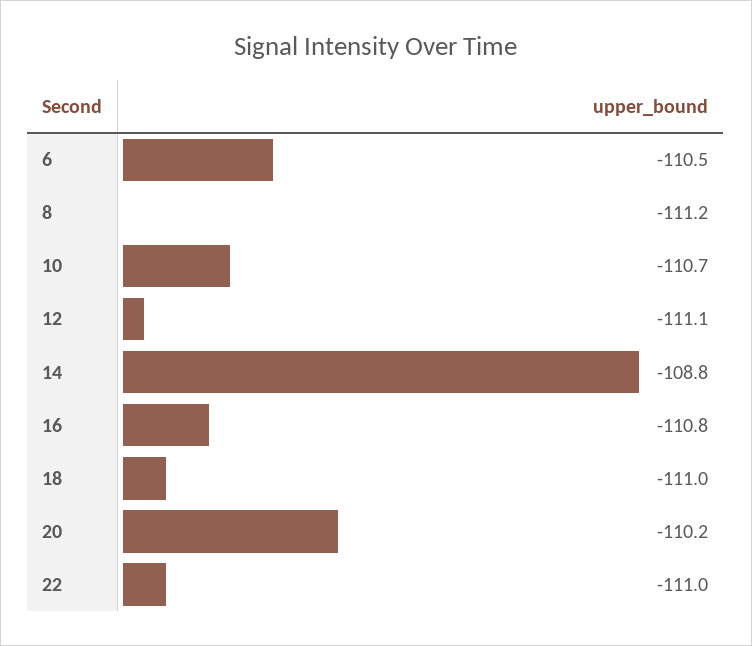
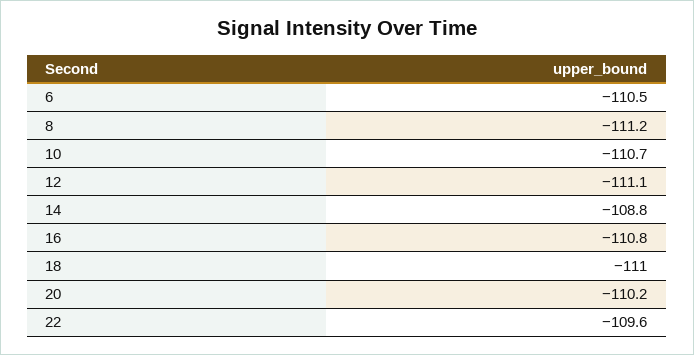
  {
    "6": -110.5,
    "8": -111.2,
    "10": -110.7,
    "12": -111.1,
    "14": -108.8,
    "16": -110.8,
    "18": -111,
    "20": -110.2,
-   "22": -111
+   "22": -109.6
  }

